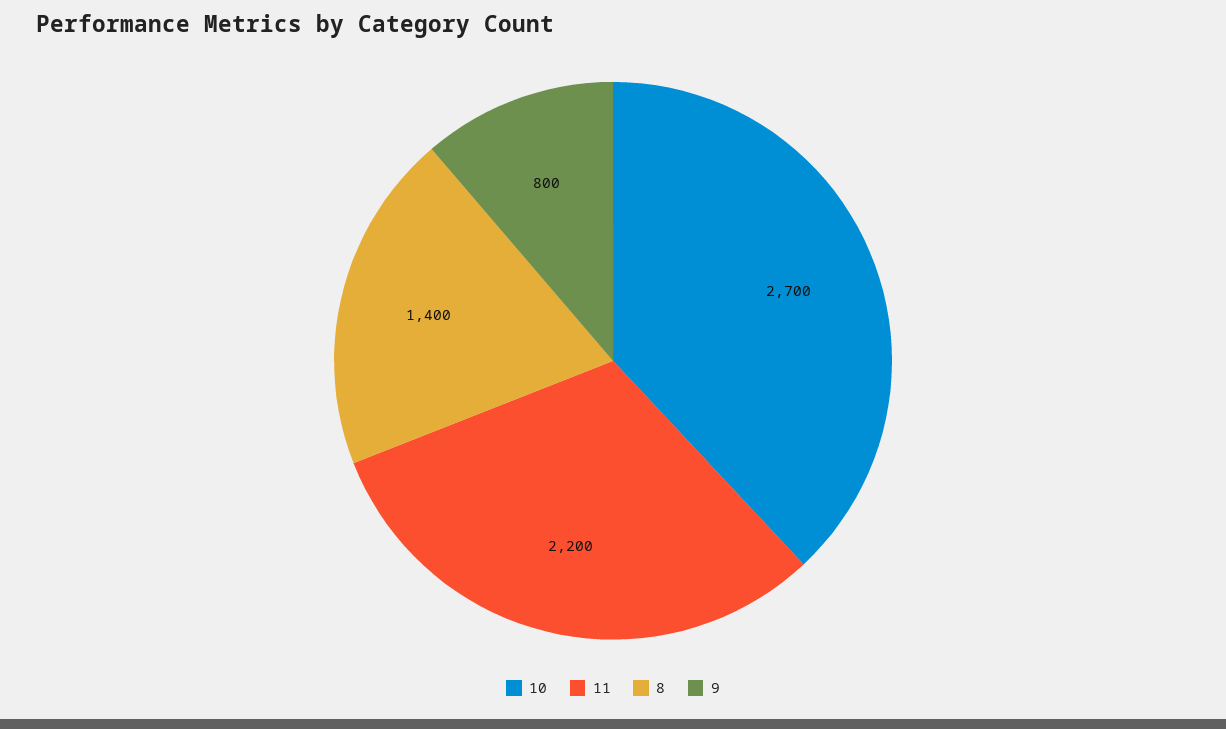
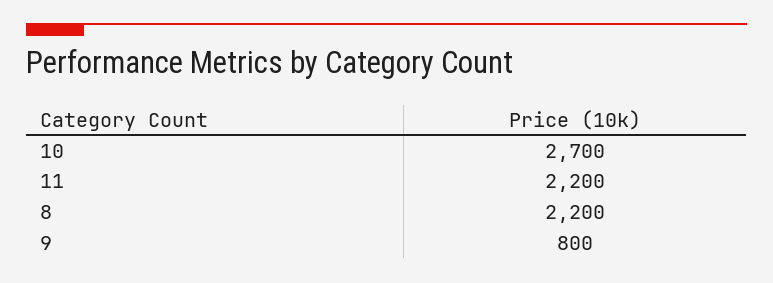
  {
    "10": 2700,
    "11": 2200,
-   "8": 1400,
+   "8": 2200,
    "9": 800
  }

